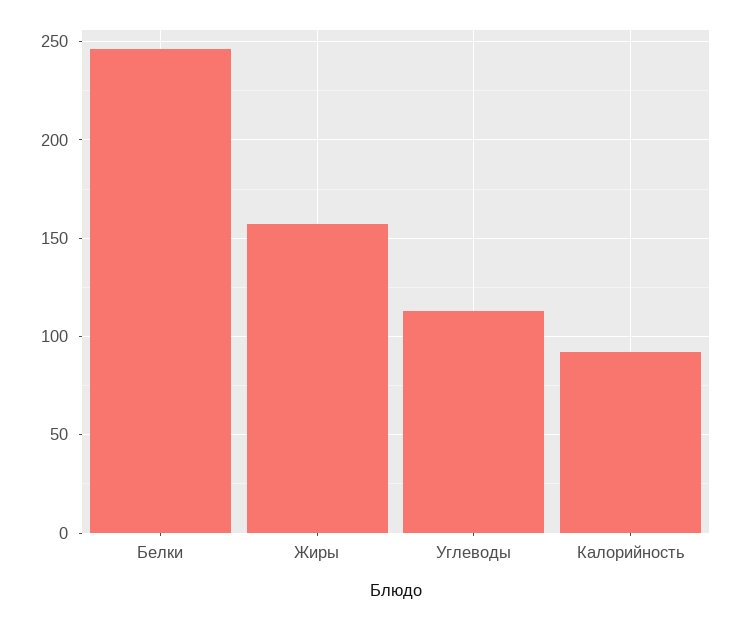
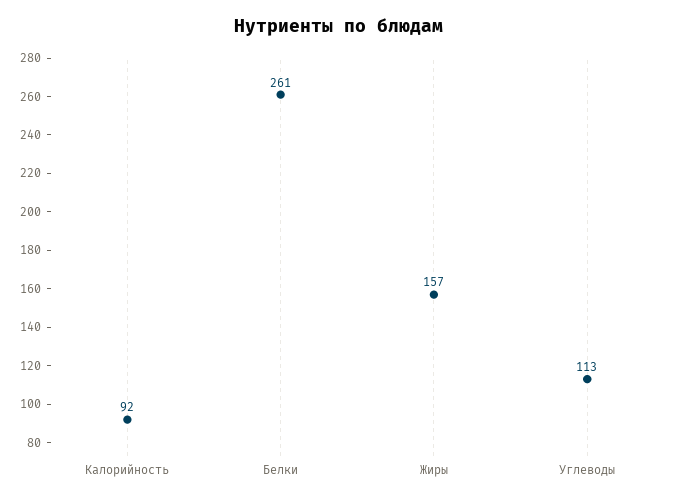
  {
-   "Белки": 245,
+   "Белки": 261,
    "Жиры": 157,
    "Углеводы": 113,
    "Калорийность": 92
  }

